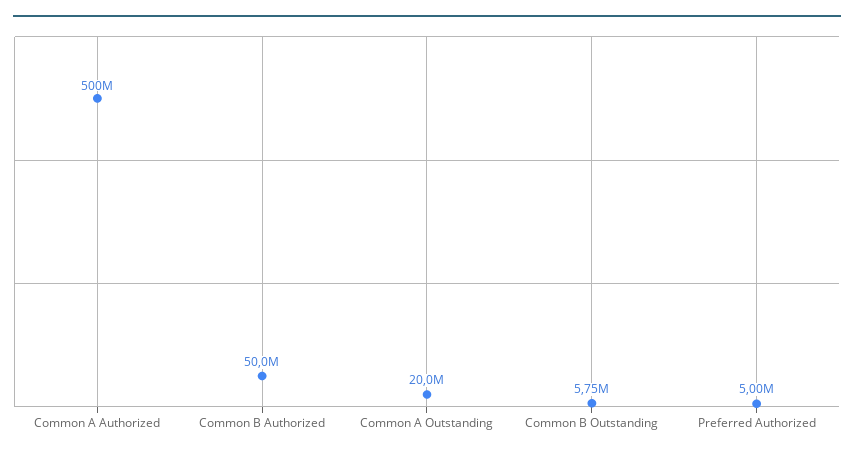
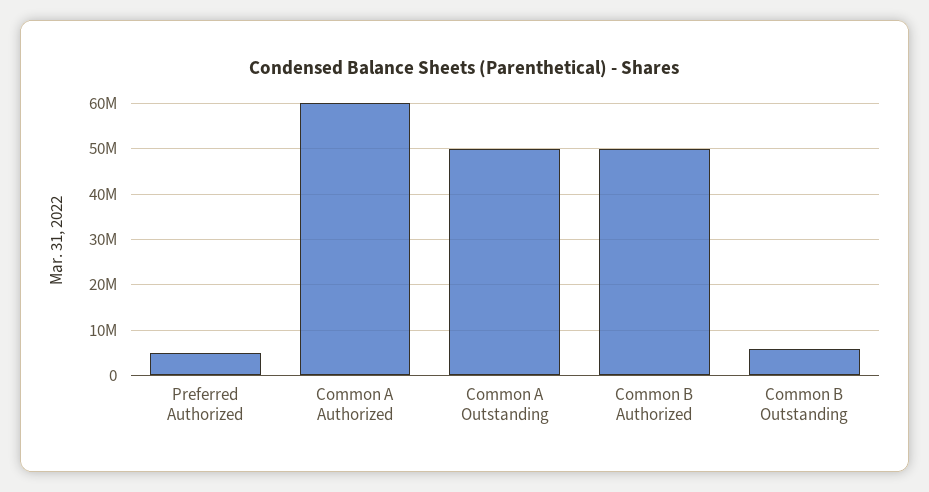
  {
-   "Common A Authorized": 500000000,
+   "Common A Authorized": 60000000,
    "Common B Authorized": 50000000,
-   "Common A Outstanding": 20000000,
+   "Common A Outstanding": 50000000,
    "Common B Outstanding": 5750000,
    "Preferred Authorized": 5000000
  }

